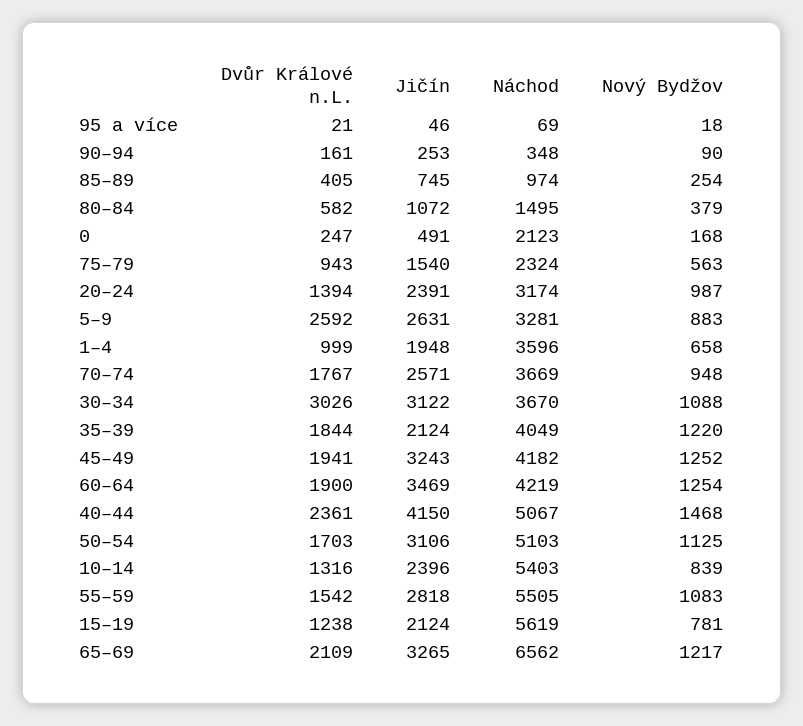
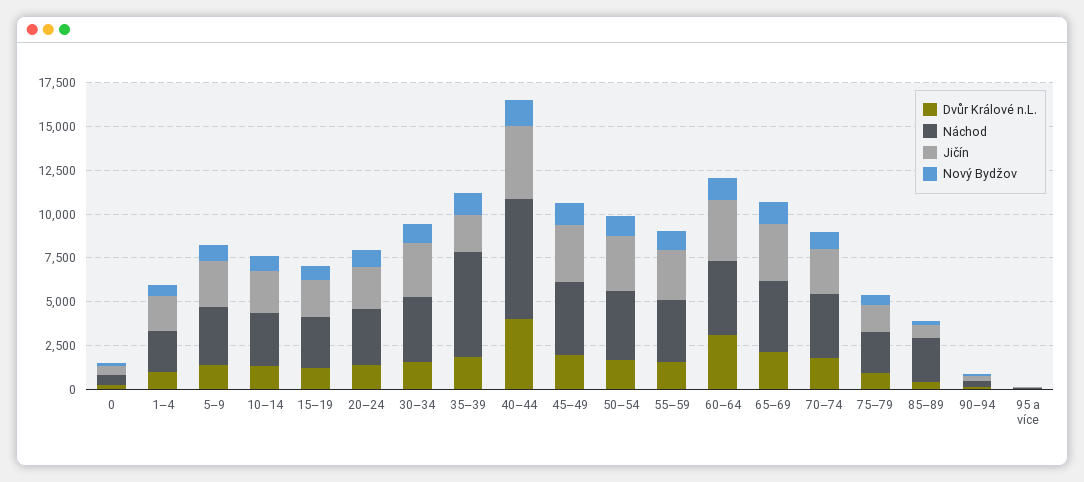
  {
    "Dvůr Králové n.L.": {
      "95 a více": 21,
      "90–94": 161,
      "85–89": 405,
-     "80–84": 582,
      "0": 247,
      "75–79": 943,
      "20–24": 1394,
-     "5–9": 2592,
+     "5–9": 1500,
      "1–4": 999,
      "70–74": 1767,
-     "30–34": 3026,
+     "30–34": 1500,
      "35–39": 1844,
      "45–49": 1941,
-     "60–64": 1900,
+     "60–64": 3000,
-     "40–44": 2361,
+     "40–44": 4000,
      "50–54": 1703,
      "10–14": 1316,
      "55–59": 1542,
      "15–19": 1238,
      "65–69": 2109
    },
    "Jičín": {
      "95 a více": 46,
      "90–94": 253,
      "85–89": 745,
-     "80–84": 1072,
      "0": 491,
      "75–79": 1540,
      "20–24": 2391,
      "5–9": 2631,
      "1–4": 1948,
      "70–74": 2571,
      "30–34": 3122,
      "35–39": 2124,
      "45–49": 3243,
      "60–64": 3469,
      "40–44": 4150,
      "50–54": 3106,
      "10–14": 2396,
      "55–59": 2818,
      "15–19": 2124,
      "65–69": 3265
    },
    "Náchod": {
      "95 a více": 69,
      "90–94": 348,
-     "85–89": 974,
+     "85–89": 2500,
-     "80–84": 1495,
-     "0": 2123,
+     "0": 500,
      "75–79": 2324,
      "20–24": 3174,
      "5–9": 3281,
-     "1–4": 3596,
+     "1–4": 2500,
      "70–74": 3669,
      "30–34": 3670,
-     "35–39": 4049,
+     "35–39": 6000,
      "45–49": 4182,
      "60–64": 4219,
-     "40–44": 5067,
+     "40–44": 7000,
-     "50–54": 5103,
+     "50–54": 4000,
-     "10–14": 5403,
+     "10–14": 3000,
-     "55–59": 5505,
+     "55–59": 3500,
-     "15–19": 5619,
+     "15–19": 3000,
-     "65–69": 6562
+     "65–69": 4000
    },
    "Nový Bydžov": {
      "95 a více": 18,
      "90–94": 90,
      "85–89": 254,
-     "80–84": 379,
      "0": 168,
      "75–79": 563,
      "20–24": 987,
      "5–9": 883,
      "1–4": 658,
      "70–74": 948,
      "30–34": 1088,
      "35–39": 1220,
      "45–49": 1252,
      "60–64": 1254,
      "40–44": 1468,
      "50–54": 1125,
      "10–14": 839,
      "55–59": 1083,
      "15–19": 781,
      "65–69": 1217
    }
  }

